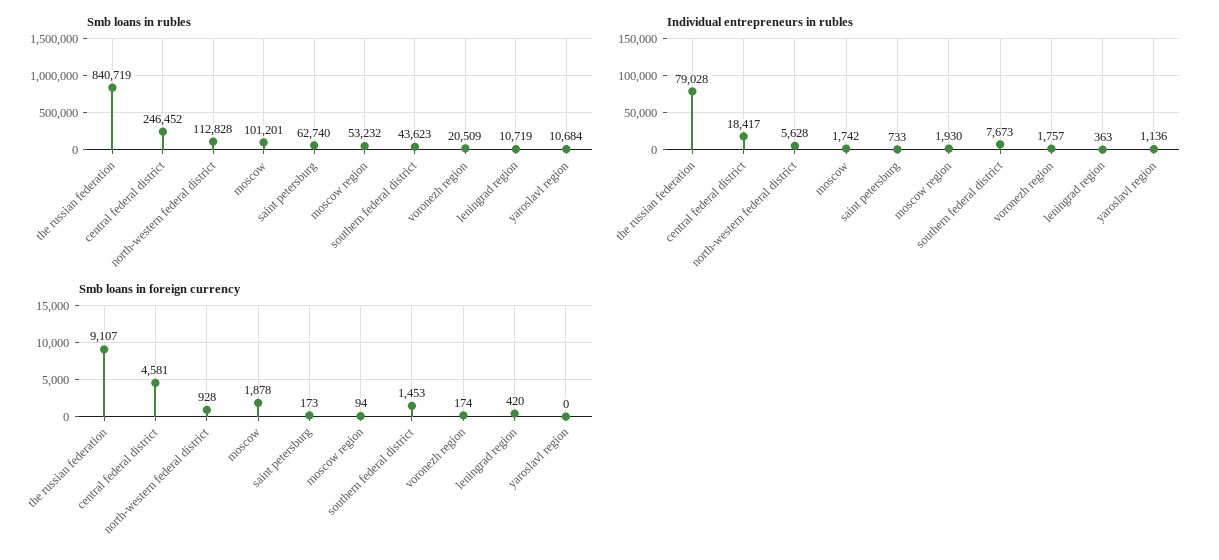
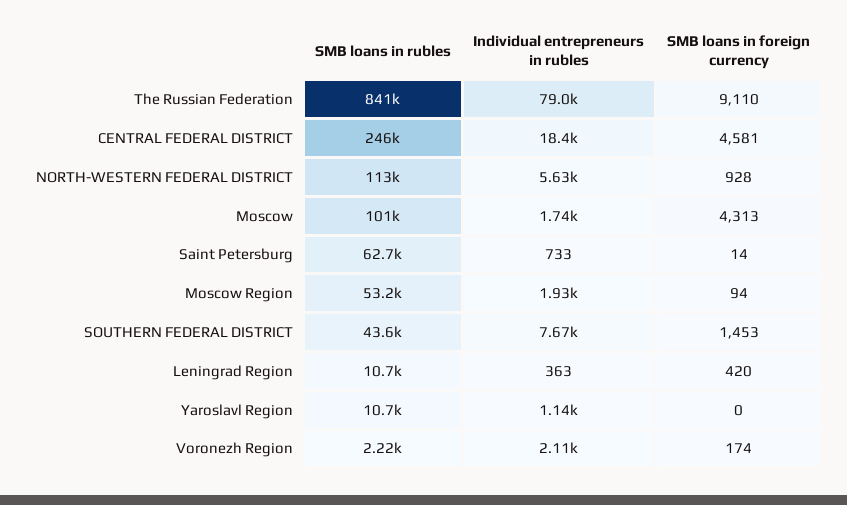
  {
    "Smb loans in rubles": {
      "the russian federation": 840719,
      "central federal district": 246452,
      "north-western federal district": 112828,
      "moscow": 101201,
      "saint petersburg": 62740,
      "moscow region": 53232,
      "southern federal district": 43623,
-     "voronezh region": 20509,
+     "voronezh region": 2220,
      "leningrad region": 10719,
      "yaroslavl region": 10684
    },
    "Individual entrepreneurs in rubles": {
      "the russian federation": 79028,
      "central federal district": 18417,
      "north-western federal district": 5628,
      "moscow": 1742,
      "saint petersburg": 733,
      "moscow region": 1930,
      "southern federal district": 7673,
-     "voronezh region": 1757,
+     "voronezh region": 2110,
      "leningrad region": 363,
      "yaroslavl region": 1136
    },
    "Smb loans in foreign currency": {
-     "the russian federation": 9107,
+     "the russian federation": 9110,
      "central federal district": 4581,
      "north-western federal district": 928,
-     "moscow": 1878,
+     "moscow": 4313,
-     "saint petersburg": 173,
+     "saint petersburg": 14,
      "moscow region": 94,
      "southern federal district": 1453,
      "voronezh region": 174,
      "leningrad region": 420,
      "yaroslavl region": 0
    }
  }

